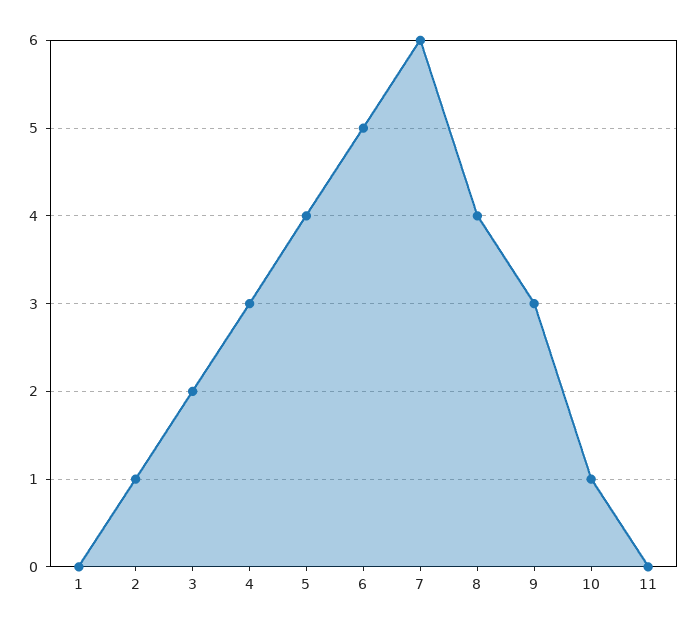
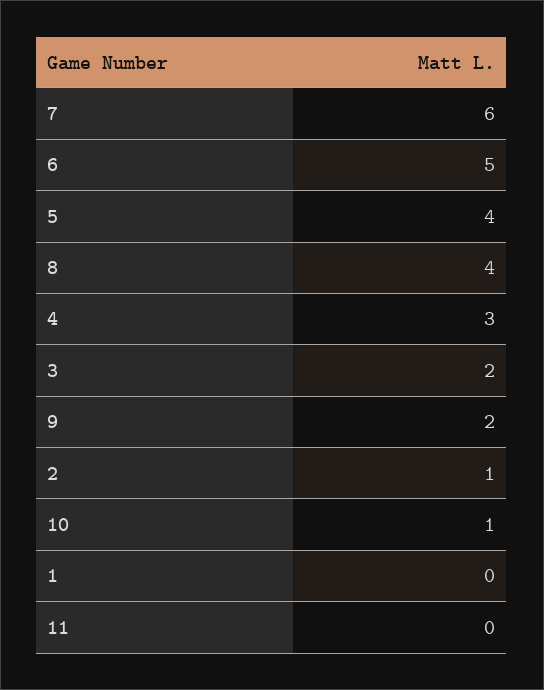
  {
    "1": 0,
    "2": 1,
    "3": 2,
    "4": 3,
    "5": 4,
    "6": 5,
    "7": 6,
    "8": 4,
-   "9": 3,
+   "9": 2,
    "10": 1,
    "11": 0
  }

